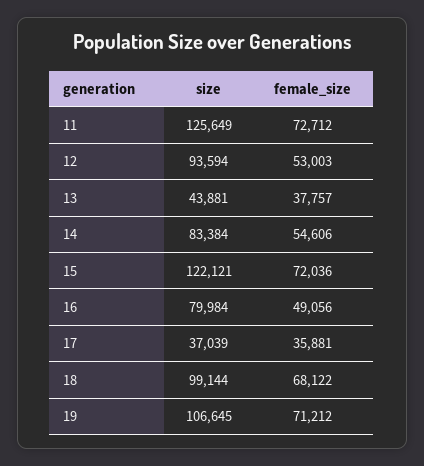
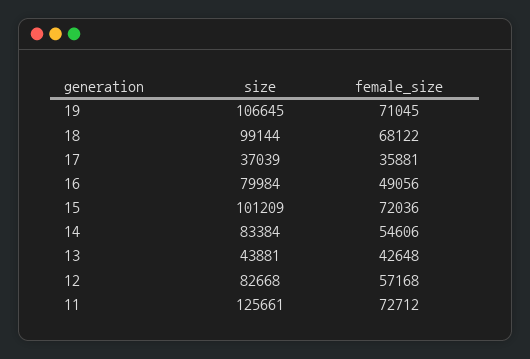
  {
    "size": {
-     "11": 125649,
+     "11": 125661,
-     "12": 93594,
+     "12": 82668,
      "13": 43881,
      "14": 83384,
-     "15": 122121,
+     "15": 101209,
      "16": 79984,
      "17": 37039,
      "18": 99144,
      "19": 106645
    },
    "female_size": {
      "11": 72712,
-     "12": 53003,
+     "12": 57168,
-     "13": 37757,
+     "13": 42648,
      "14": 54606,
      "15": 72036,
      "16": 49056,
      "17": 35881,
      "18": 68122,
-     "19": 71212
+     "19": 71045
    }
  }

